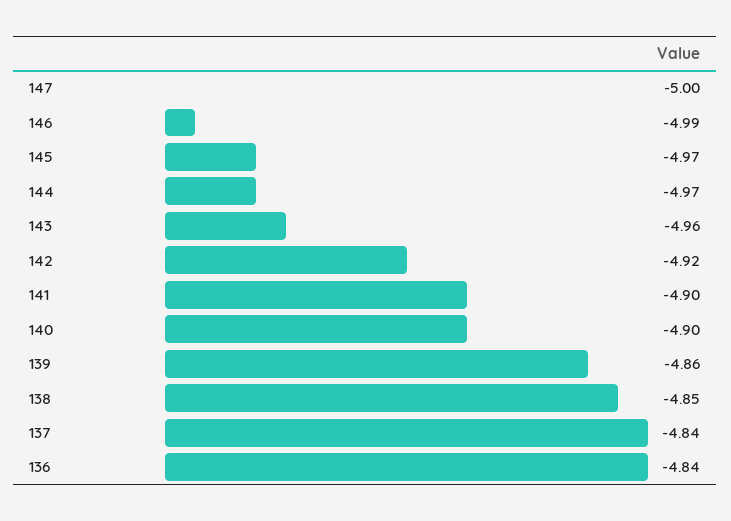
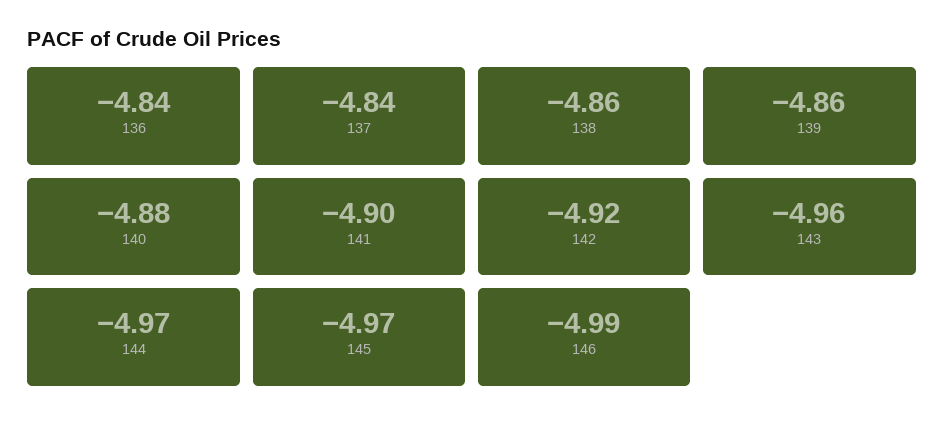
  {
-   "147": -5,
    "146": -4.99,
    "145": -4.97,
    "144": -4.97,
    "143": -4.96,
    "142": -4.92,
    "141": -4.9,
-   "140": -4.9,
+   "140": -4.88,
    "139": -4.86,
-   "138": -4.85,
+   "138": -4.86,
    "137": -4.84,
    "136": -4.84
  }

